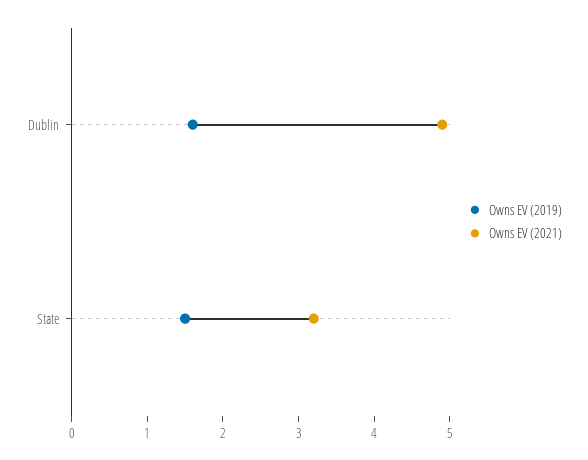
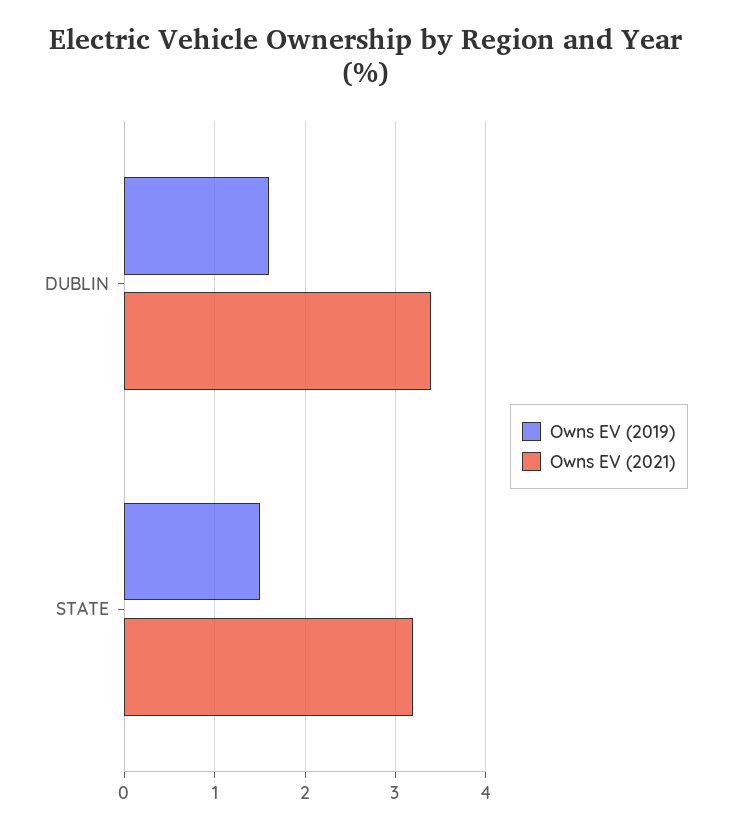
  {
    "Owns EV (2019)": {
      "Dublin": 1.6,
      "State": 1.5
    },
    "Owns EV (2021)": {
-     "Dublin": 5,
+     "Dublin": 3.4,
      "State": 3.2
    }
  }

